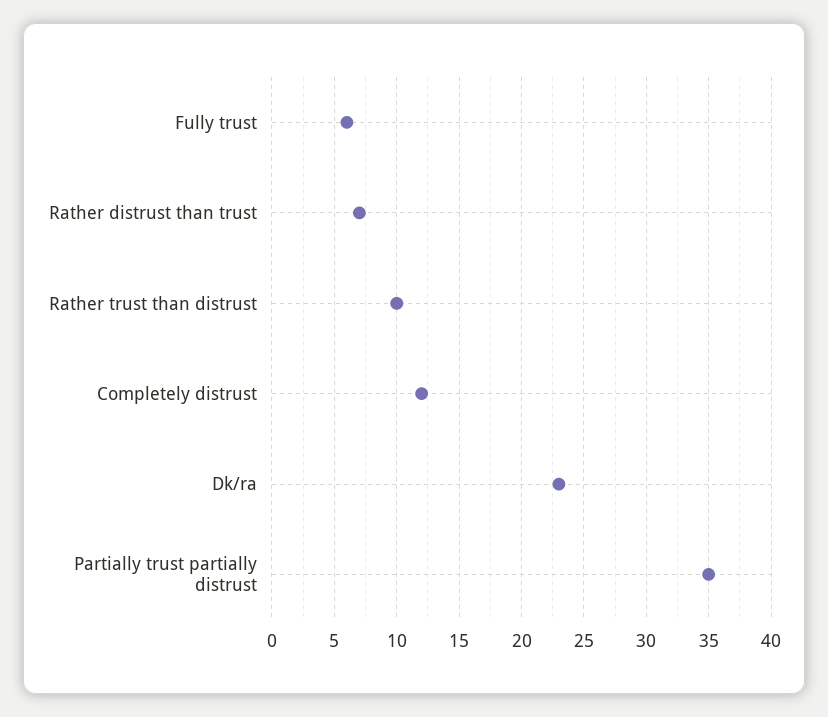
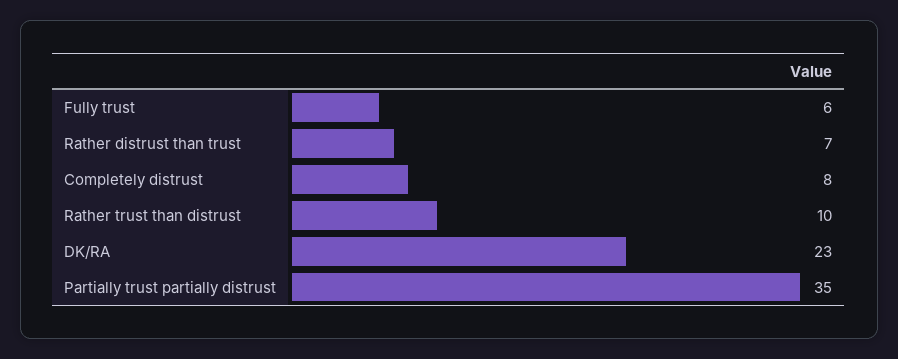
  {
    "Fully trust": 6,
    "Rather distrust than trust": 7,
    "Rather trust than distrust": 10,
-   "Completely distrust": 12,
+   "Completely distrust": 8,
    "Dk/ra": 23,
    "Partially trust partially distrust": 35
  }

